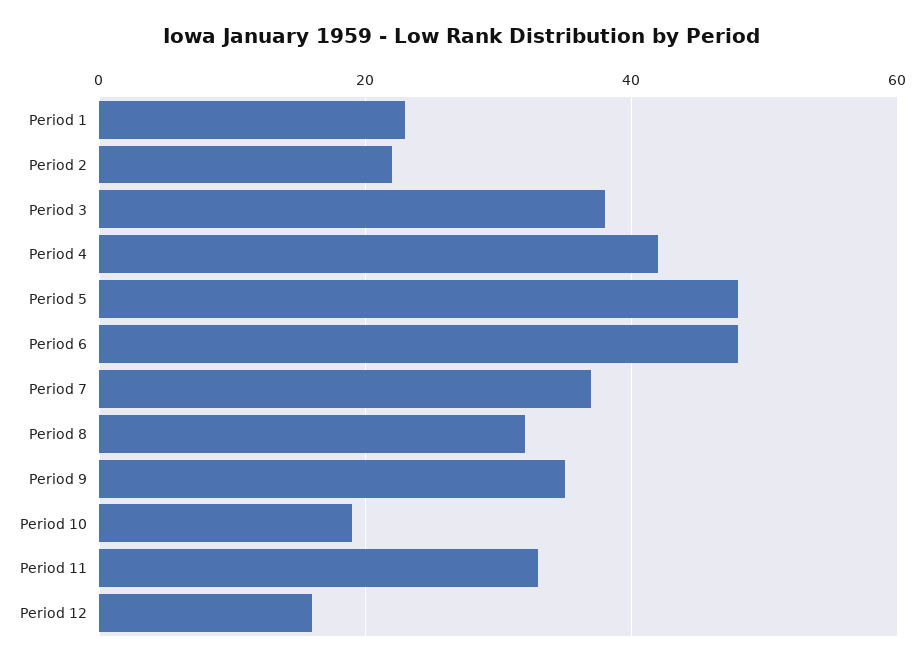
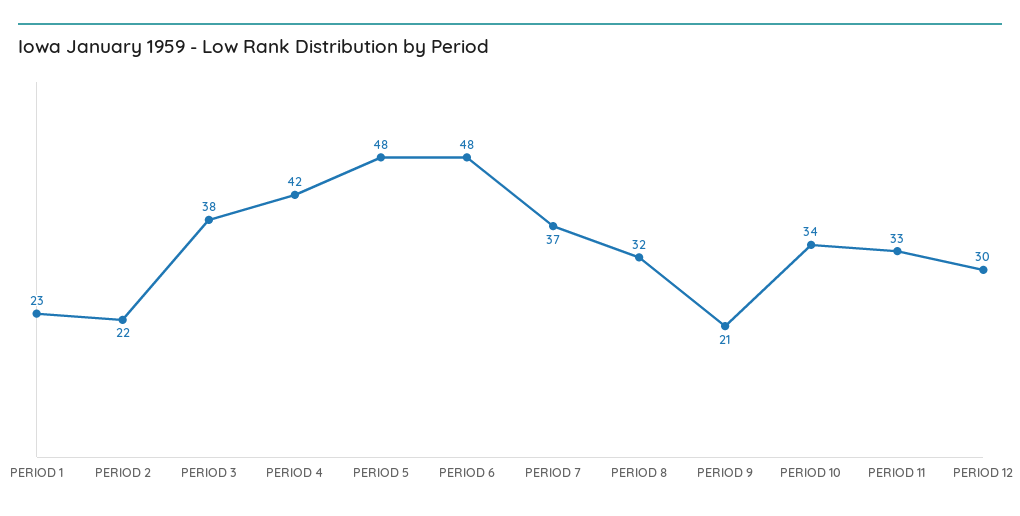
  {
    "Period 1": 23,
    "Period 2": 22,
    "Period 3": 38,
    "Period 4": 42,
    "Period 5": 48,
    "Period 6": 48,
    "Period 7": 37,
    "Period 8": 32,
-   "Period 9": 35,
+   "Period 9": 21,
-   "Period 10": 20,
+   "Period 10": 34,
    "Period 11": 33,
-   "Period 12": 15
+   "Period 12": 30
  }

